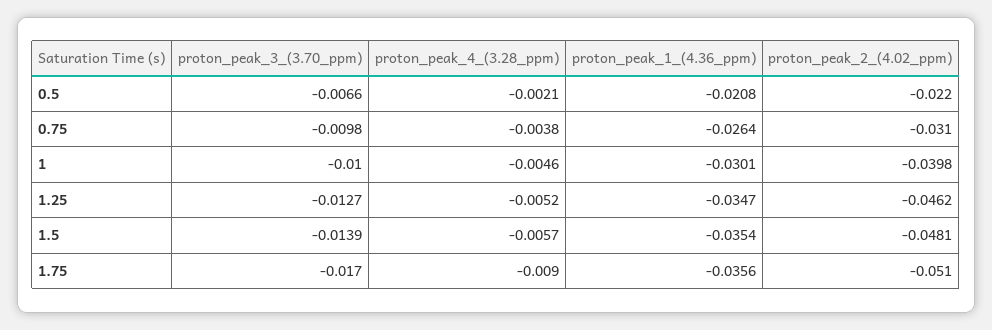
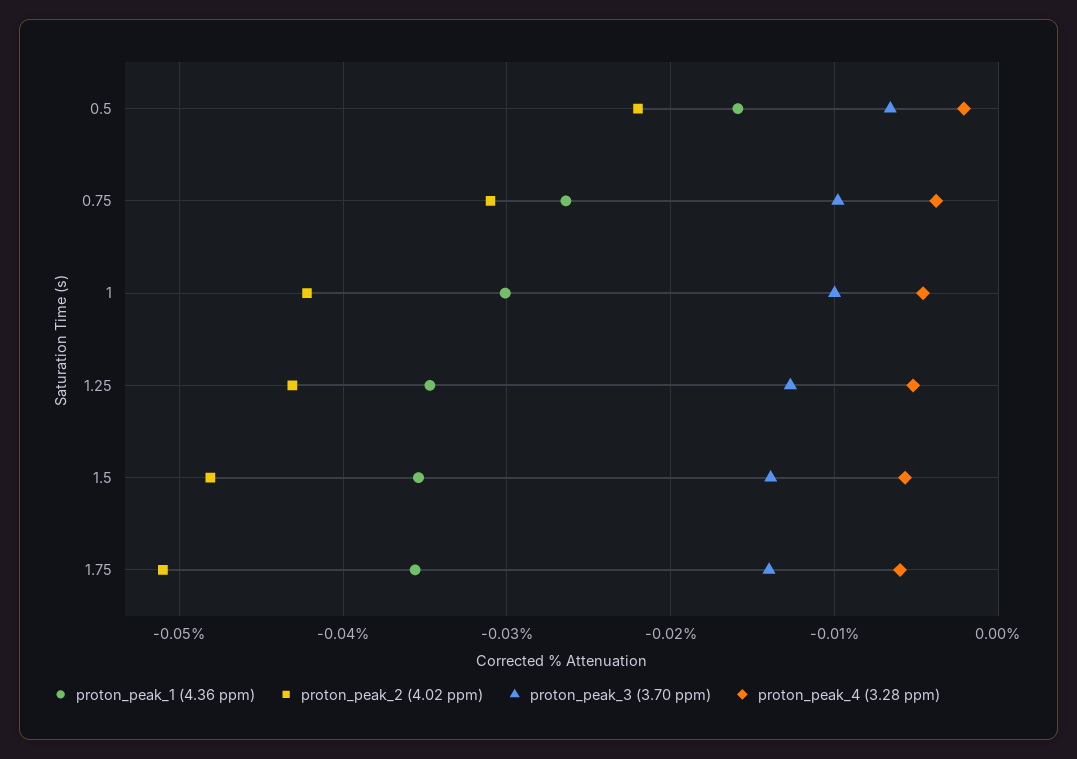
  {
    "proton_peak_3_(3.70_ppm)": {
      "0.5": -0.0066,
      "0.75": -0.0098,
      "1": -0.01,
      "1.25": -0.0127,
      "1.5": -0.0139,
-     "1.75": -0.017
+     "1.75": -0.014
    },
    "proton_peak_4_(3.28_ppm)": {
      "0.5": -0.0021,
      "0.75": -0.0038,
      "1": -0.0046,
      "1.25": -0.0052,
      "1.5": -0.0057,
-     "1.75": -0.009
+     "1.75": -0.006
    },
    "proton_peak_1_(4.36_ppm)": {
-     "0.5": -0.0208,
+     "0.5": -0.016,
      "0.75": -0.0264,
      "1": -0.0301,
      "1.25": -0.0347,
      "1.5": -0.0354,
      "1.75": -0.0356
    },
    "proton_peak_2_(4.02_ppm)": {
      "0.5": -0.022,
      "0.75": -0.031,
-     "1": -0.0398,
+     "1": -0.042,
-     "1.25": -0.0462,
+     "1.25": -0.043,
      "1.5": -0.0481,
      "1.75": -0.051
    }
  }

